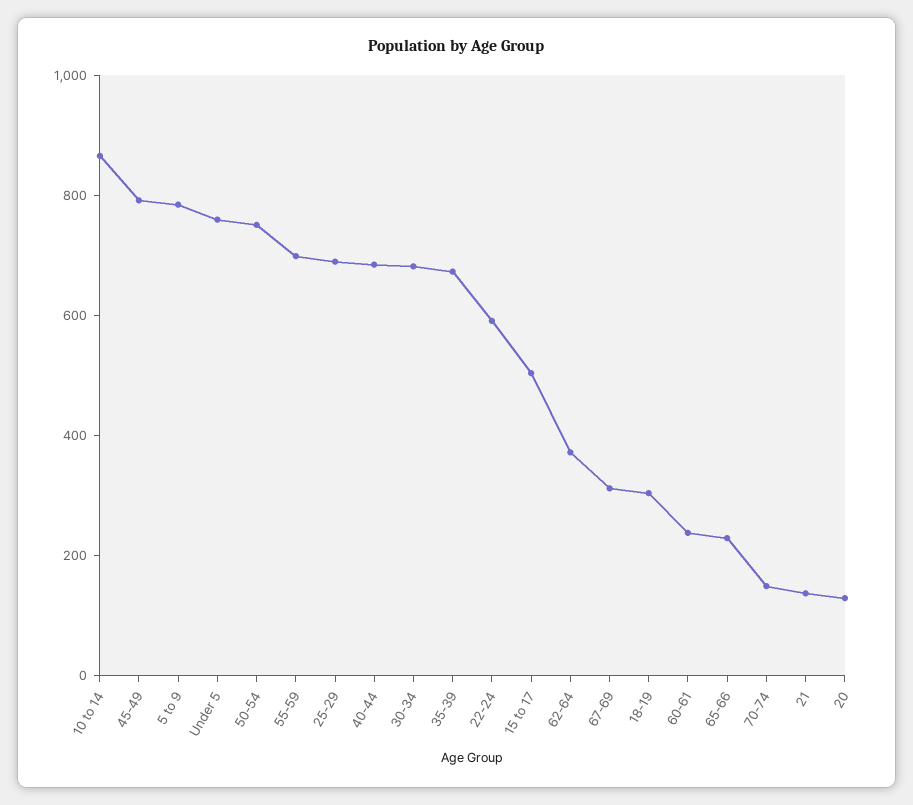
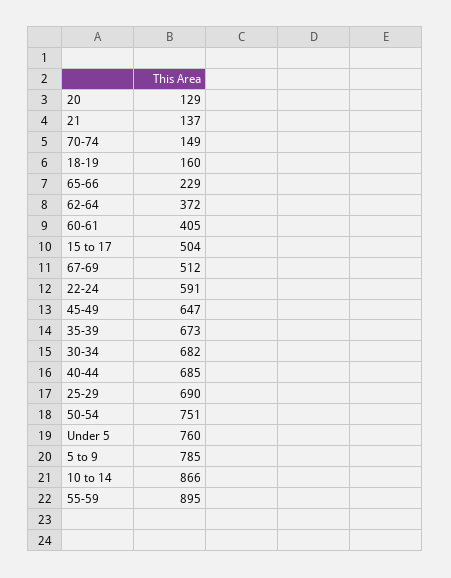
  {
    "10 to 14": 866,
-   "45-49": 800,
+   "45-49": 647,
    "5 to 9": 785,
    "Under 5": 760,
    "50-54": 751,
-   "55-59": 700,
+   "55-59": 895,
    "25-29": 690,
    "40-44": 685,
    "30-34": 682,
    "35-39": 673,
    "22-24": 591,
    "15 to 17": 504,
    "62-64": 372,
-   "67-69": 300,
+   "67-69": 512,
-   "18-19": 300,
+   "18-19": 160,
-   "60-61": 250,
+   "60-61": 405,
    "65-66": 229,
    "70-74": 149,
    "21": 137,
    "20": 129
  }

